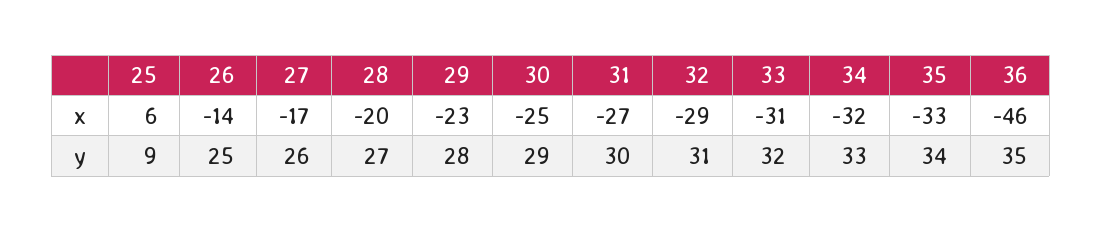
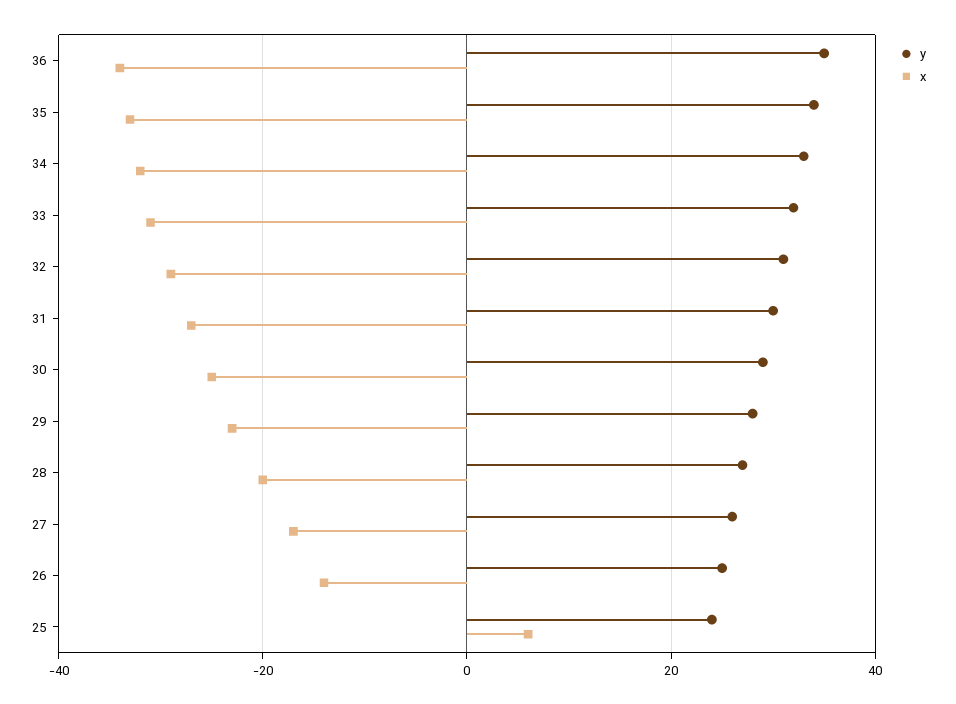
  {
    "x": {
      "25": 6,
      "26": -14,
      "27": -17,
      "28": -20,
      "29": -23,
      "30": -25,
      "31": -27,
      "32": -29,
      "33": -31,
      "34": -32,
      "35": -33,
-     "36": -46
+     "36": -35
    },
    "y": {
-     "25": 9,
+     "25": 25,
      "26": 25,
      "27": 26,
      "28": 27,
      "29": 28,
      "30": 29,
      "31": 30,
      "32": 31,
      "33": 32,
      "34": 33,
      "35": 34,
      "36": 35
    }
  }

